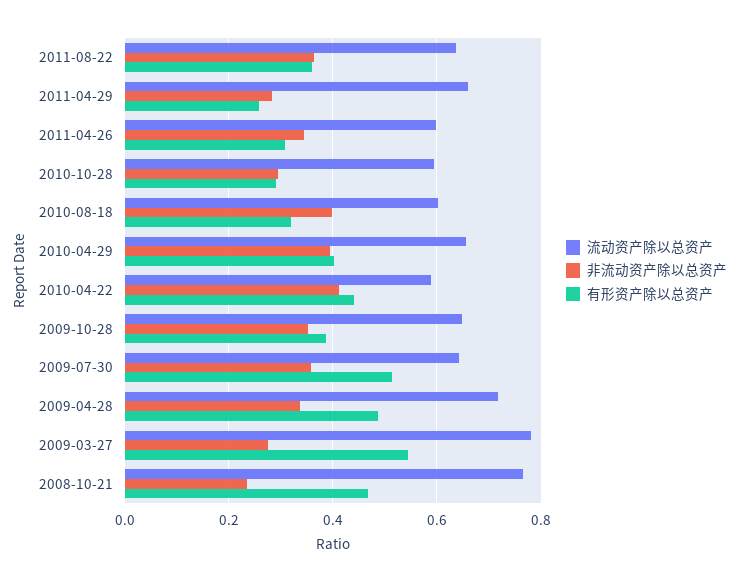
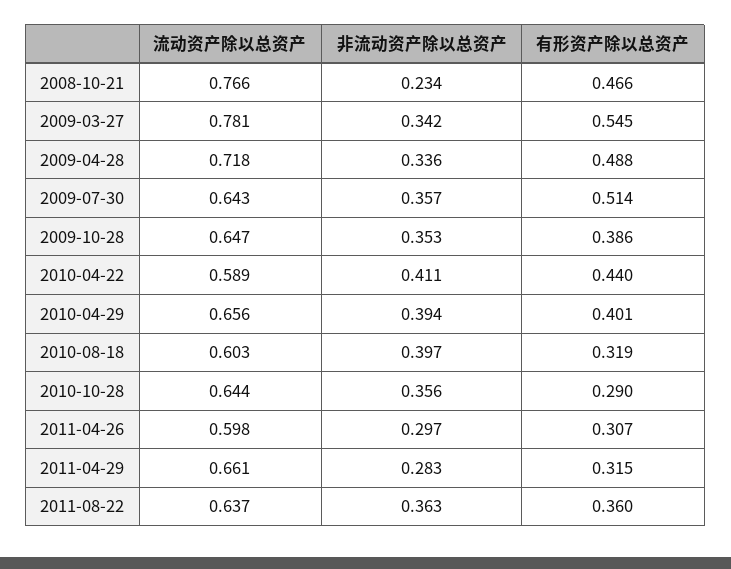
  {
    "流动资产除以总资产": {
      "2011-08-22": 0.637,
      "2011-04-29": 0.661,
      "2011-04-26": 0.598,
-     "2010-10-28": 0.6,
+     "2010-10-28": 0.644,
      "2010-08-18": 0.603,
      "2010-04-29": 0.656,
      "2010-04-22": 0.589,
      "2009-10-28": 0.647,
      "2009-07-30": 0.643,
      "2009-04-28": 0.718,
      "2009-03-27": 0.781,
      "2008-10-21": 0.766
    },
    "非流动资产除以总资产": {
      "2011-08-22": 0.363,
      "2011-04-29": 0.283,
-     "2011-04-26": 0.34,
+     "2011-04-26": 0.297,
-     "2010-10-28": 0.3,
+     "2010-10-28": 0.356,
      "2010-08-18": 0.397,
      "2010-04-29": 0.394,
      "2010-04-22": 0.411,
      "2009-10-28": 0.353,
      "2009-07-30": 0.357,
      "2009-04-28": 0.336,
-     "2009-03-27": 0.28,
+     "2009-03-27": 0.342,
      "2008-10-21": 0.234
    },
    "有形资产除以总资产": {
      "2011-08-22": 0.36,
-     "2011-04-29": 0.26,
+     "2011-04-29": 0.315,
      "2011-04-26": 0.307,
      "2010-10-28": 0.29,
      "2010-08-18": 0.319,
      "2010-04-29": 0.401,
      "2010-04-22": 0.44,
      "2009-10-28": 0.386,
      "2009-07-30": 0.514,
      "2009-04-28": 0.488,
      "2009-03-27": 0.545,
      "2008-10-21": 0.466
    }
  }

